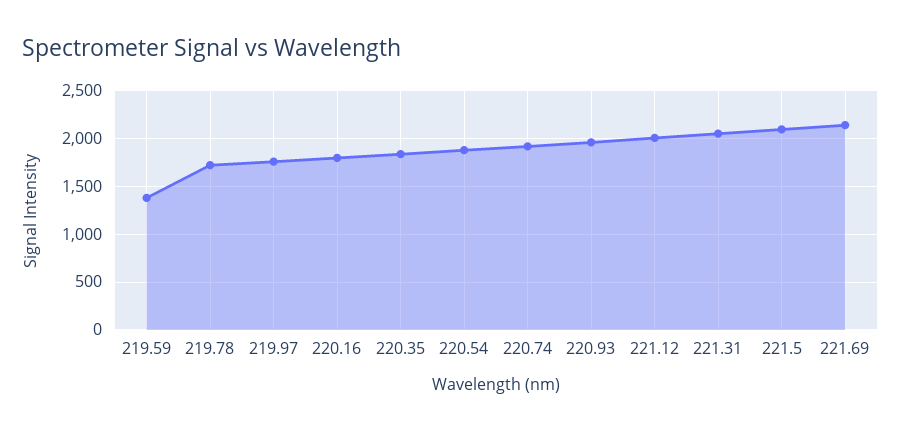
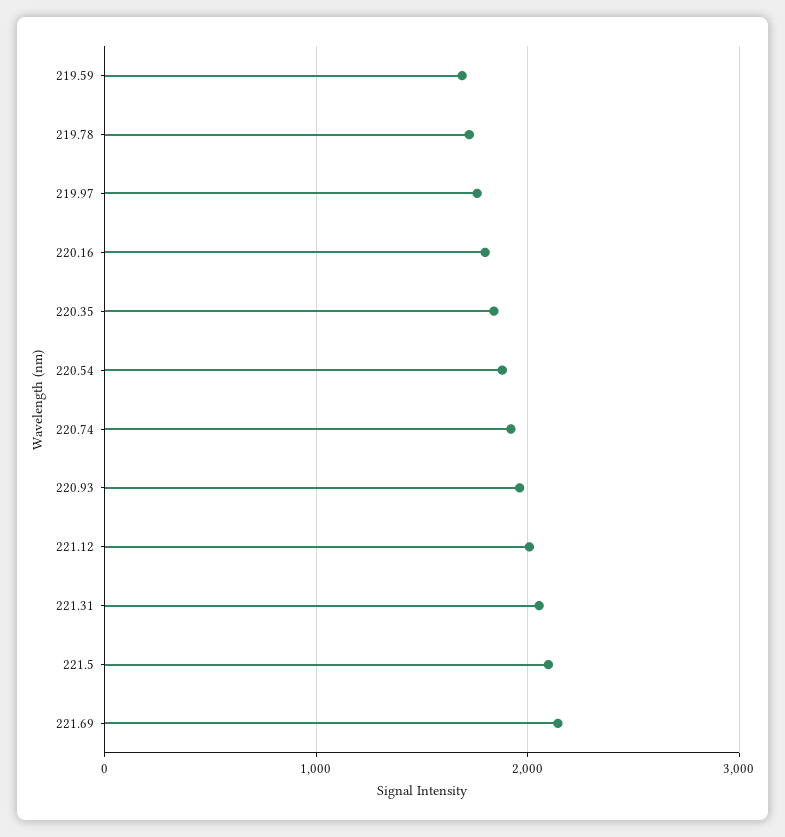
  {
-   "219.59": 1400,
+   "219.59": 1700,
    "219.78": 1700,
    "219.97": 1800,
    "220.16": 1800,
    "220.35": 1800,
    "220.54": 1900,
    "220.74": 1900,
    "220.93": 2000,
    "221.12": 2000,
    "221.31": 2100,
    "221.5": 2100,
    "221.69": 2100
  }

